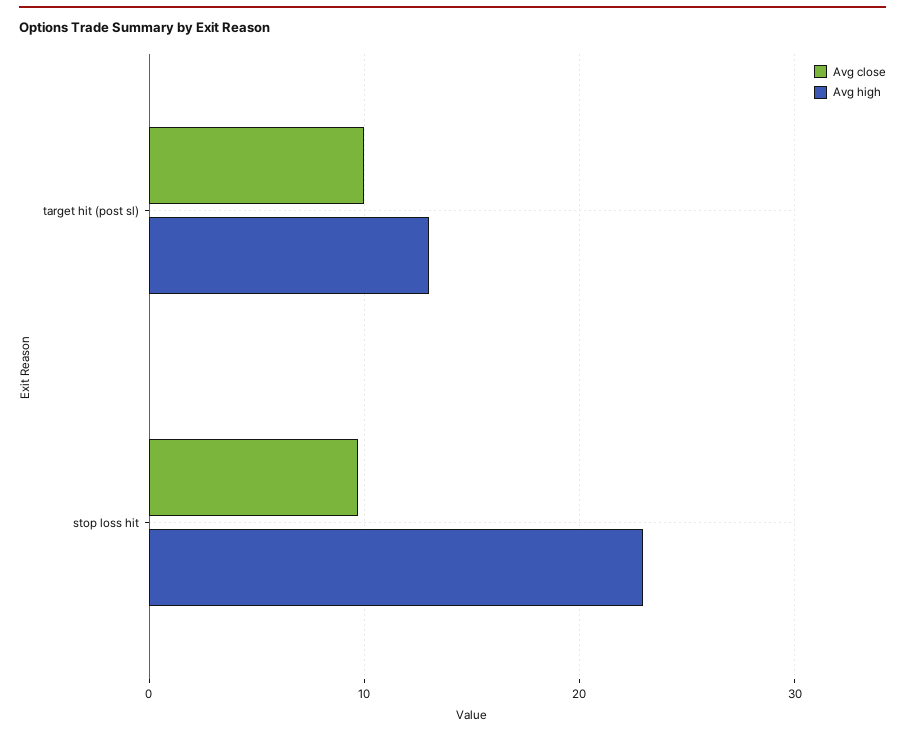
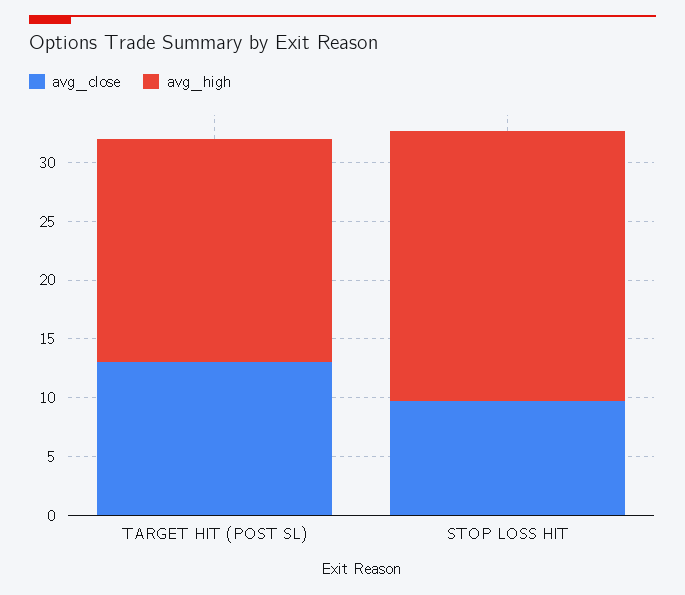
  {
    "Avg close": {
-     "target hit (post sl)": 10,
+     "target hit (post sl)": 13,
      "stop loss hit": 10
    },
    "Avg high": {
-     "target hit (post sl)": 13,
+     "target hit (post sl)": 19,
      "stop loss hit": 23
    }
  }

